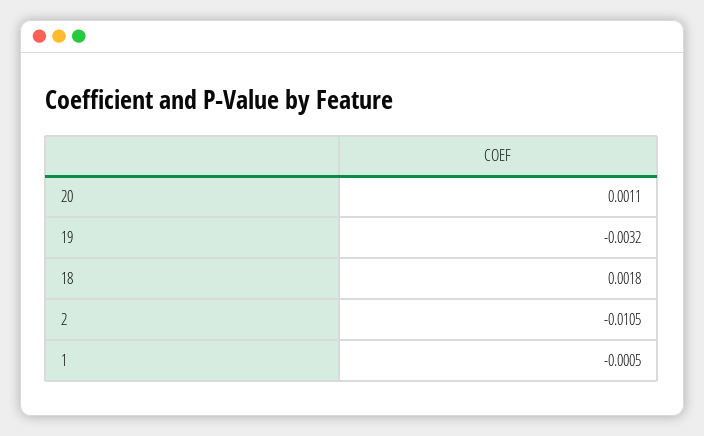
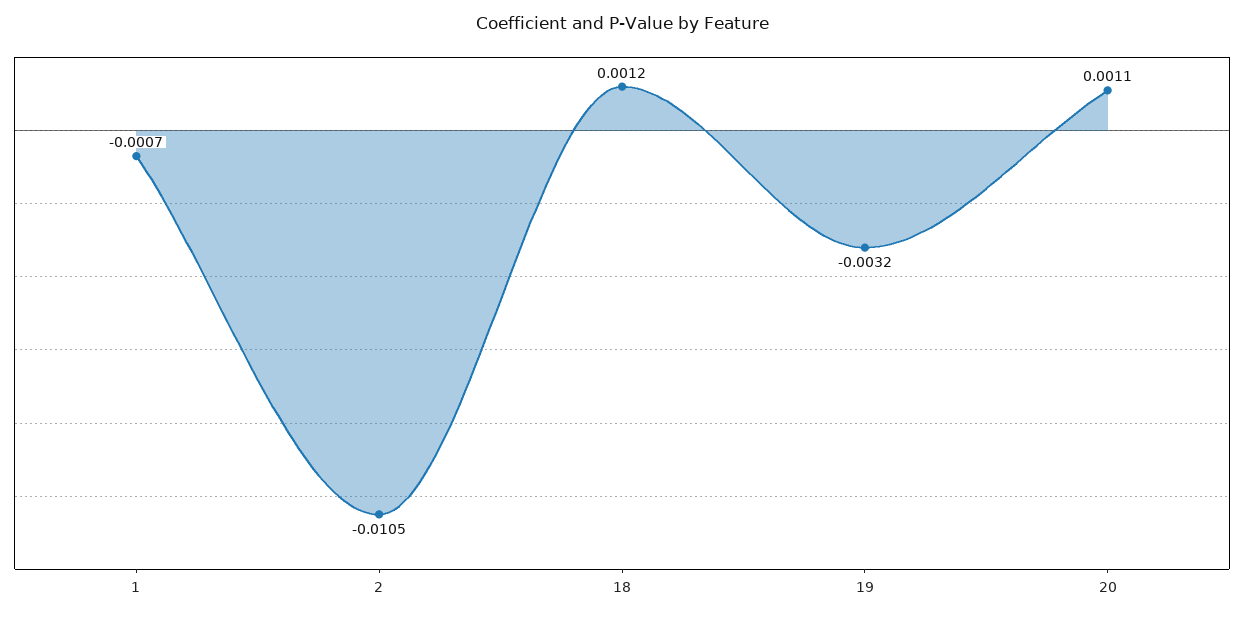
  {
    "20": 0.0011,
    "19": -0.0032,
-   "18": 0.0018,
+   "18": 0.0012,
    "2": -0.0105,
-   "1": -0.0005
+   "1": -0.0007
  }

